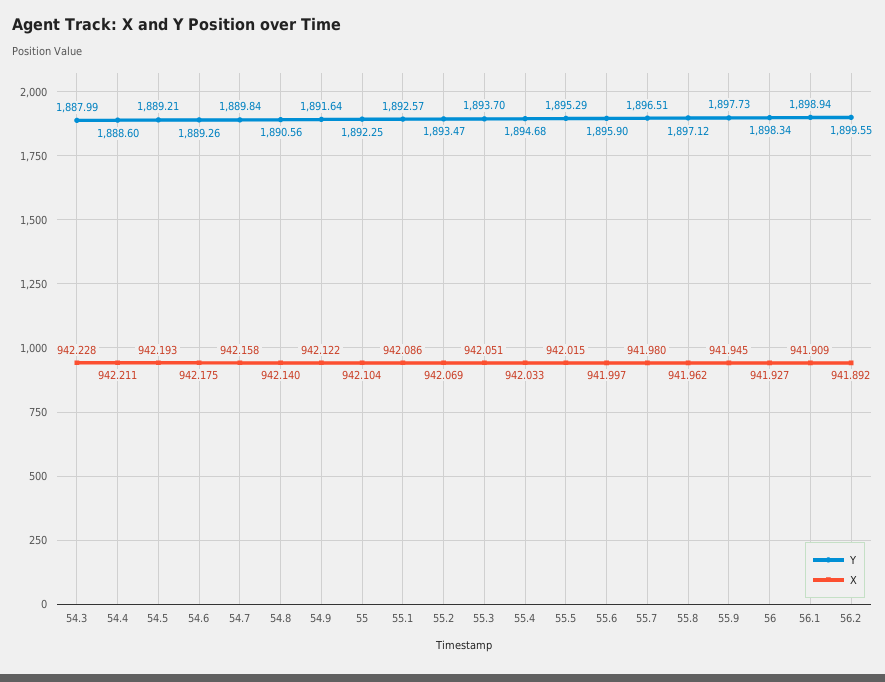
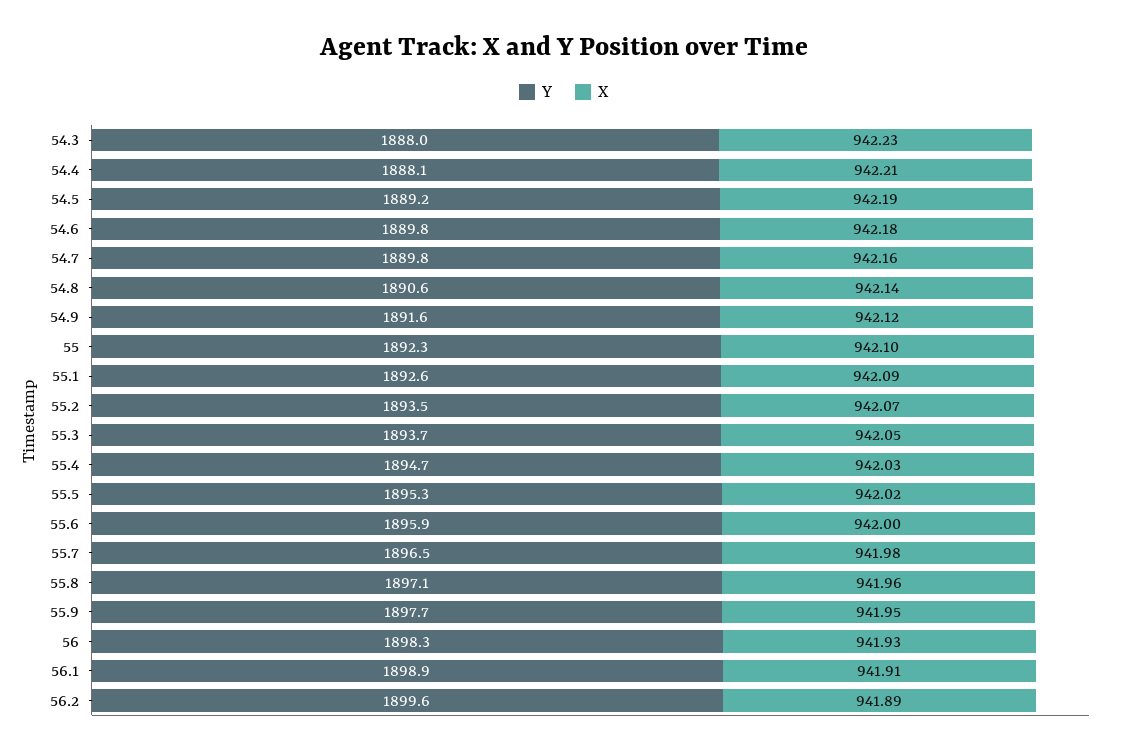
  {
    "Y": {
      "54.3": 1887.99,
-     "54.4": 1888.6,
+     "54.4": 1888.1,
      "54.5": 1889.21,
-     "54.6": 1889.26,
+     "54.6": 1889.8,
      "54.7": 1889.84,
      "54.8": 1890.56,
      "54.9": 1891.64,
      "55": 1892.25,
      "55.1": 1892.57,
      "55.2": 1893.47,
      "55.3": 1893.7,
      "55.4": 1894.68,
      "55.5": 1895.29,
      "55.6": 1895.9,
      "55.7": 1896.51,
      "55.8": 1897.12,
      "55.9": 1897.73,
      "56": 1898.34,
      "56.1": 1898.94,
      "56.2": 1899.55
    },
    "X": {
      "54.3": 942.228,
      "54.4": 942.211,
      "54.5": 942.193,
      "54.6": 942.175,
      "54.7": 942.158,
      "54.8": 942.14,
      "54.9": 942.122,
      "55": 942.104,
      "55.1": 942.086,
      "55.2": 942.069,
      "55.3": 942.051,
      "55.4": 942.033,
      "55.5": 942.015,
      "55.6": 941.997,
      "55.7": 941.98,
      "55.8": 941.962,
      "55.9": 941.945,
      "56": 941.927,
      "56.1": 941.909,
      "56.2": 941.892
    }
  }

